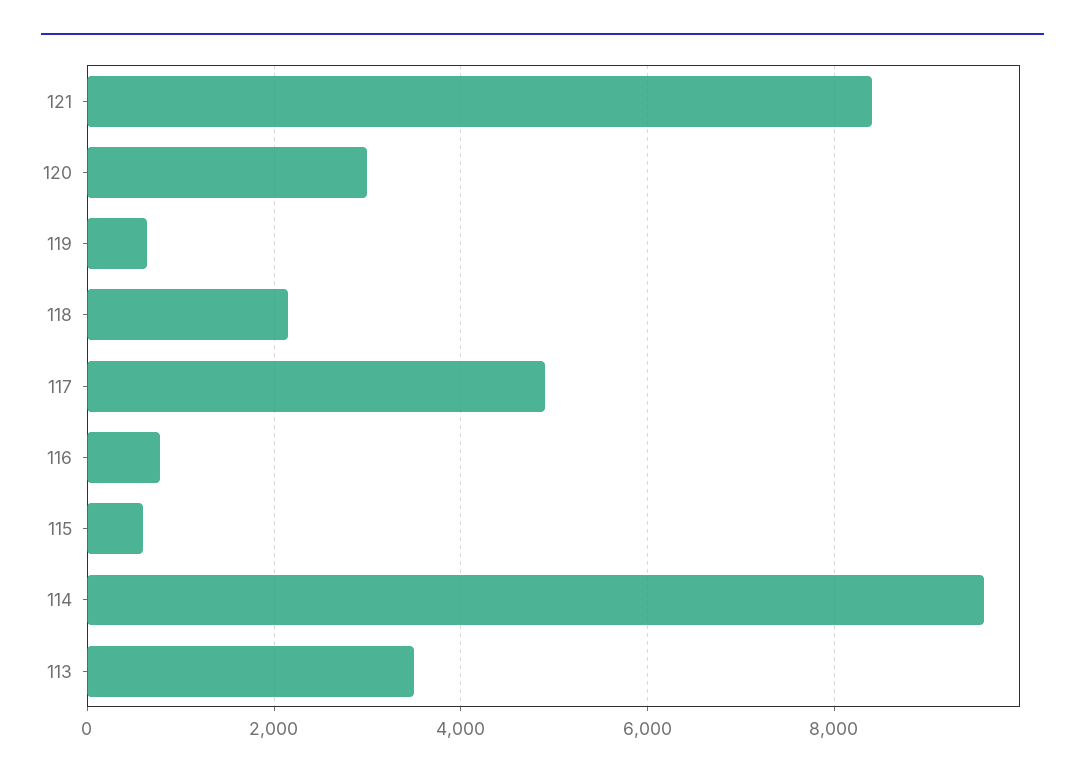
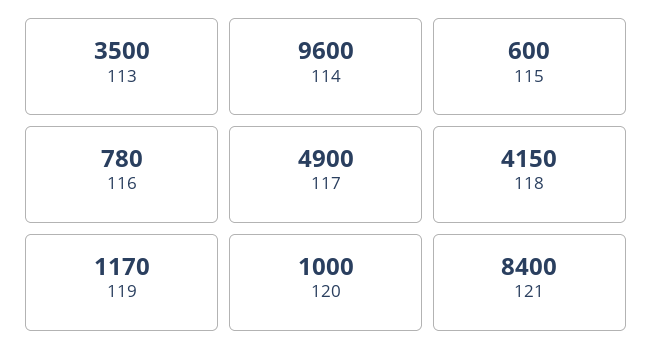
  {
    "121": 8400,
-   "120": 3000,
+   "120": 1000,
-   "119": 600,
+   "119": 1170,
-   "118": 2200,
+   "118": 4150,
    "117": 4900,
    "116": 780,
    "115": 600,
    "114": 9600,
    "113": 3500
  }

